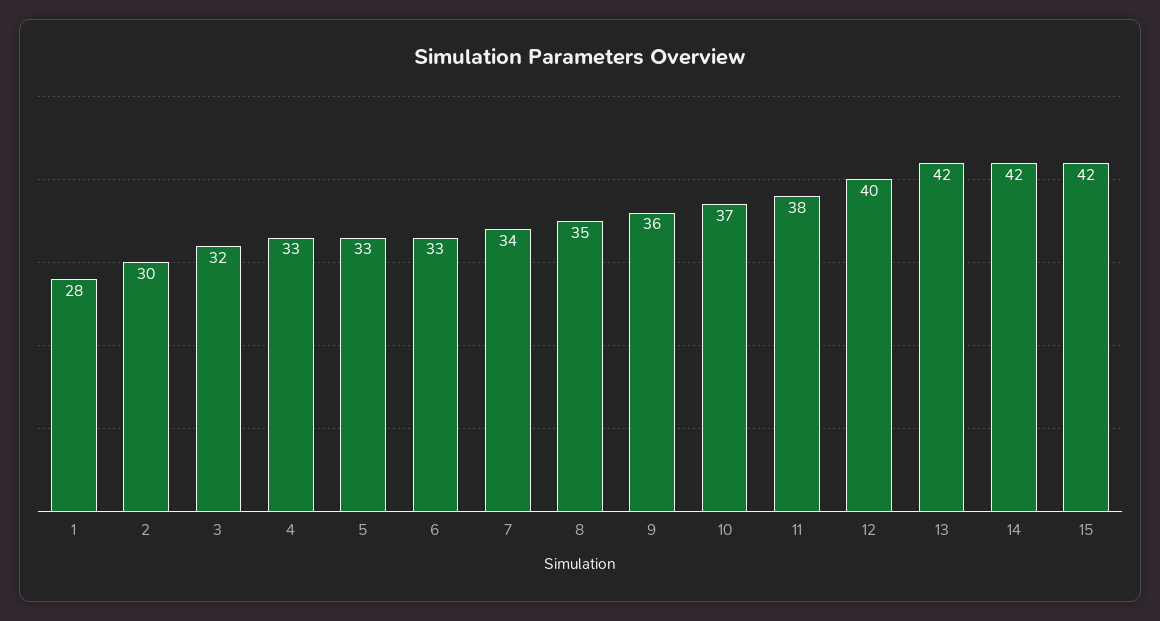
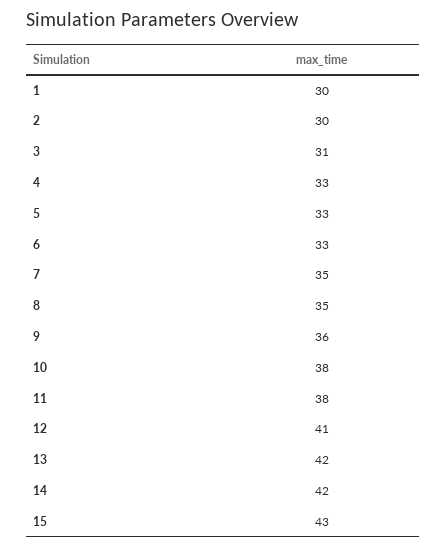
  {
-   "1": 28,
+   "1": 30,
    "2": 30,
-   "3": 32,
+   "3": 31,
    "4": 33,
    "5": 33,
    "6": 33,
-   "7": 34,
+   "7": 35,
    "8": 35,
    "9": 36,
-   "10": 37,
+   "10": 38,
    "11": 38,
-   "12": 40,
+   "12": 41,
    "13": 42,
    "14": 42,
-   "15": 42
+   "15": 43
  }

